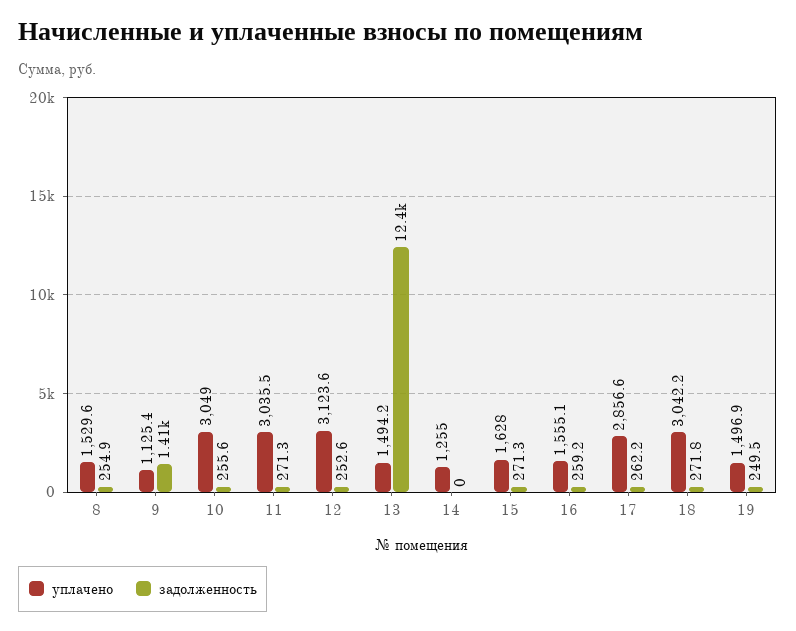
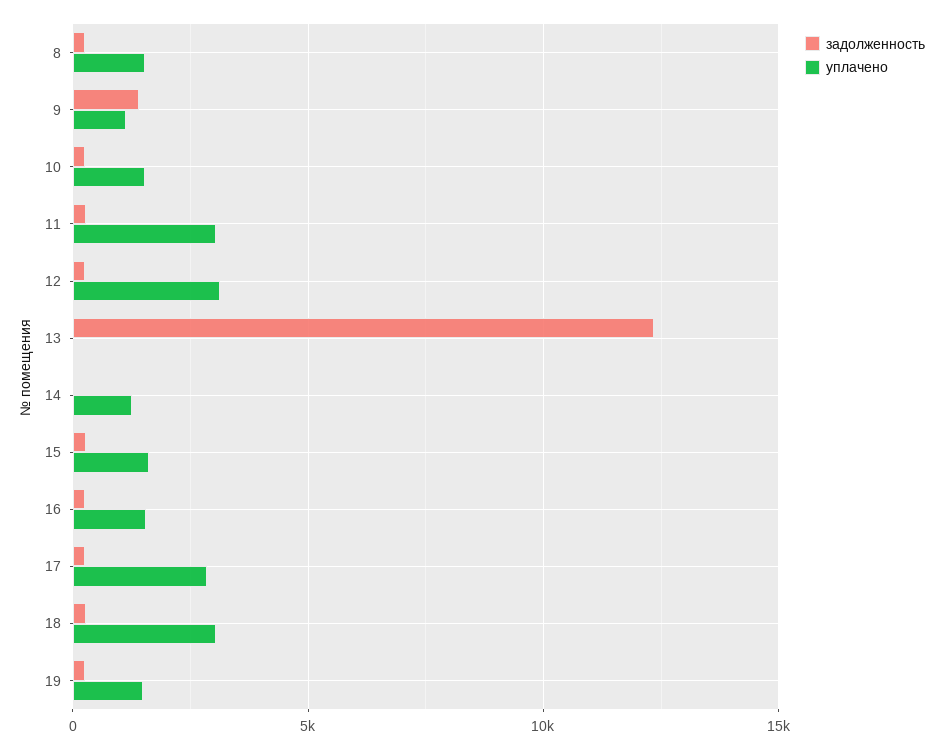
  {
    "уплачено": {
      "8": 1529.6,
      "9": 1125.4,
-     "10": 3049,
+     "10": 1500,
      "11": 3035.5,
      "12": 3123.6,
-     "13": 1494.2,
+     "13": 0,
      "14": 1255,
      "15": 1628,
      "16": 1555.1,
      "17": 2856.6,
      "18": 3042.2,
      "19": 1496.9
    },
    "задолженность": {
      "8": 254.9,
      "9": 1410,
      "10": 255.6,
      "11": 271.3,
      "12": 252.6,
      "13": 12400,
      "14": 0,
      "15": 271.3,
      "16": 259.2,
      "17": 262.2,
      "18": 271.8,
      "19": 249.5
    }
  }

